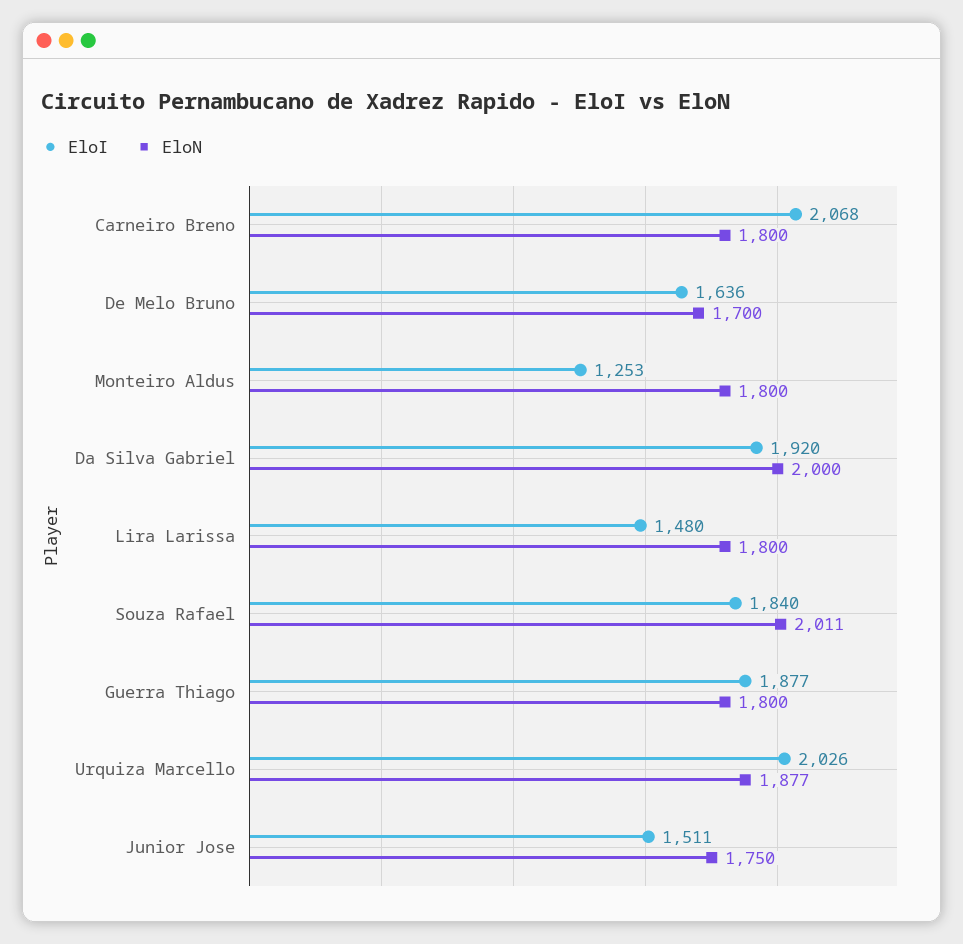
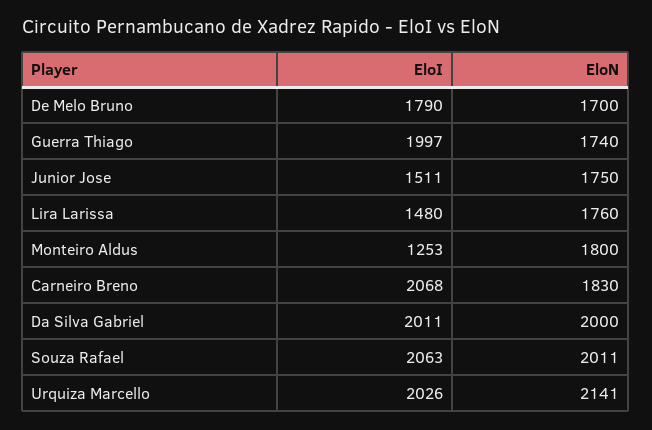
  {
    "EloI": {
      "Carneiro Breno": 2068,
-     "De Melo Bruno": 1636,
+     "De Melo Bruno": 1790,
      "Monteiro Aldus": 1253,
-     "Da Silva Gabriel": 1920,
+     "Da Silva Gabriel": 2011,
      "Lira Larissa": 1480,
-     "Souza Rafael": 1840,
+     "Souza Rafael": 2063,
-     "Guerra Thiago": 1877,
+     "Guerra Thiago": 1997,
      "Urquiza Marcello": 2026,
      "Junior Jose": 1511
    },
    "EloN": {
-     "Carneiro Breno": 1800,
+     "Carneiro Breno": 1830,
      "De Melo Bruno": 1700,
      "Monteiro Aldus": 1800,
      "Da Silva Gabriel": 2000,
-     "Lira Larissa": 1800,
+     "Lira Larissa": 1760,
      "Souza Rafael": 2011,
-     "Guerra Thiago": 1800,
+     "Guerra Thiago": 1740,
-     "Urquiza Marcello": 1877,
+     "Urquiza Marcello": 2141,
      "Junior Jose": 1750
    }
  }

